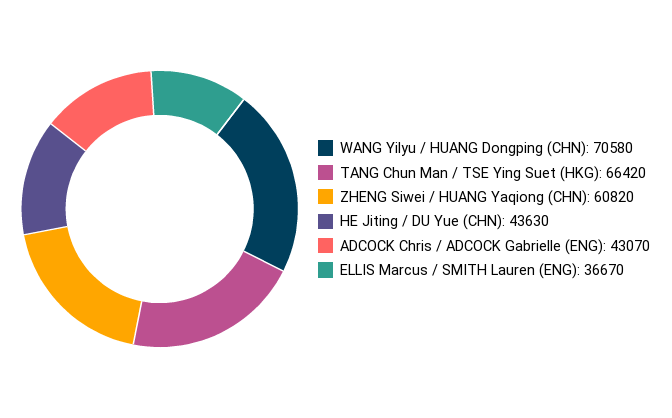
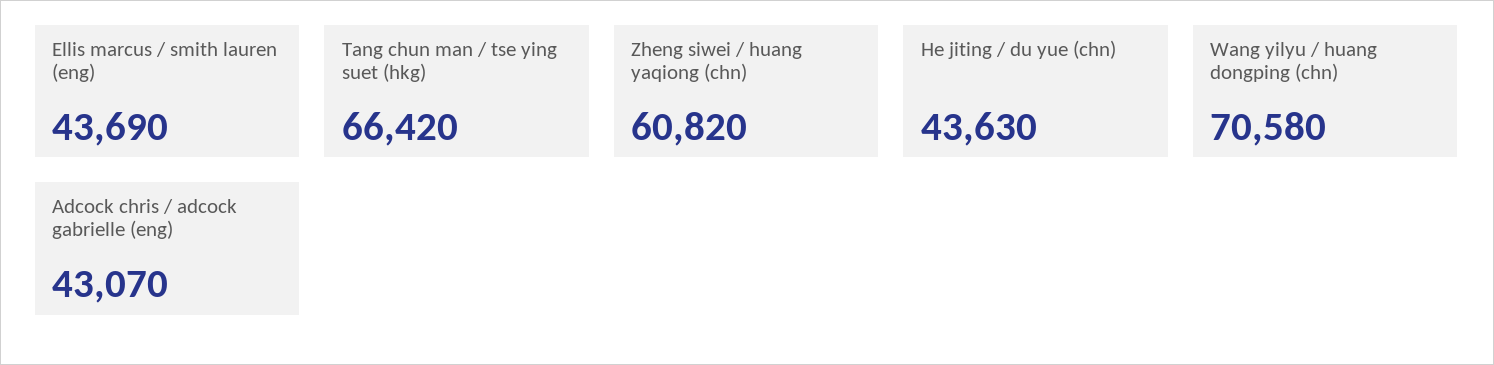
  {
    "WANG Yilyu / HUANG Dongping (CHN)": 70580,
    "TANG Chun Man / TSE Ying Suet (HKG)": 66420,
    "ZHENG Siwei / HUANG Yaqiong (CHN)": 60820,
    "HE Jiting / DU Yue (CHN)": 43630,
    "ADCOCK Chris / ADCOCK Gabrielle (ENG)": 43070,
-   "ELLIS Marcus / SMITH Lauren (ENG)": 36670
+   "ELLIS Marcus / SMITH Lauren (ENG)": 43690
  }

